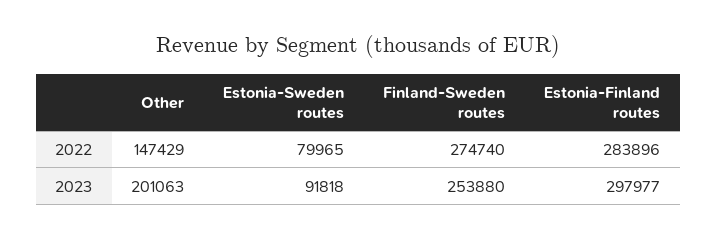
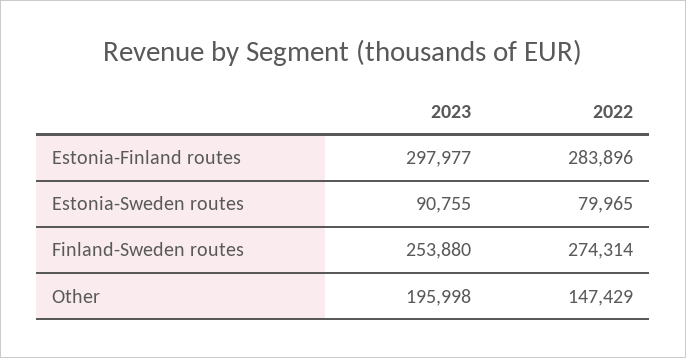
  {
    "Other": {
      "2022": 147429,
-     "2023": 201063
+     "2023": 195998
    },
    "Estonia-Sweden routes": {
      "2022": 79965,
-     "2023": 91818
+     "2023": 90755
    },
    "Finland-Sweden routes": {
-     "2022": 274740,
+     "2022": 274314,
      "2023": 253880
    },
    "Estonia-Finland routes": {
      "2022": 283896,
      "2023": 297977
    }
  }

